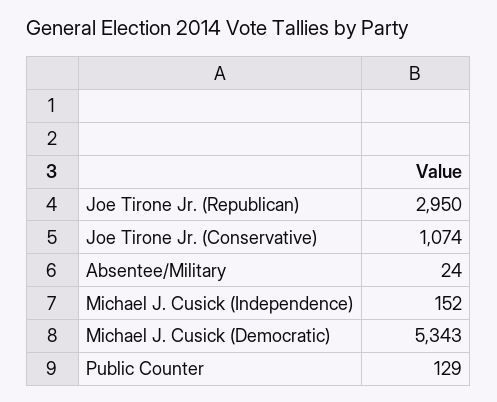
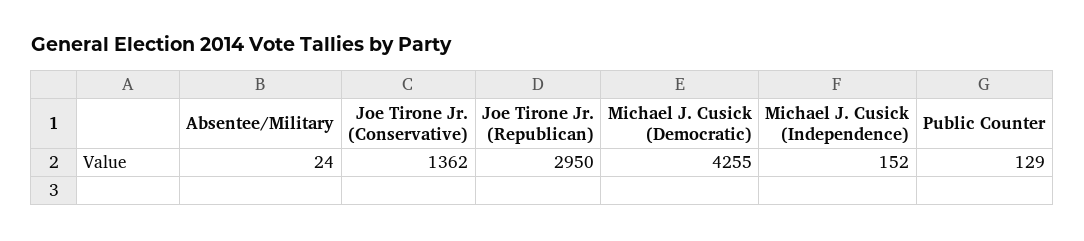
  {
    "Joe Tirone Jr. (Republican)": 2950,
-   "Joe Tirone Jr. (Conservative)": 1074,
+   "Joe Tirone Jr. (Conservative)": 1362,
    "Absentee/Military": 24,
    "Michael J. Cusick (Independence)": 152,
-   "Michael J. Cusick (Democratic)": 5343,
+   "Michael J. Cusick (Democratic)": 4255,
    "Public Counter": 129
  }

